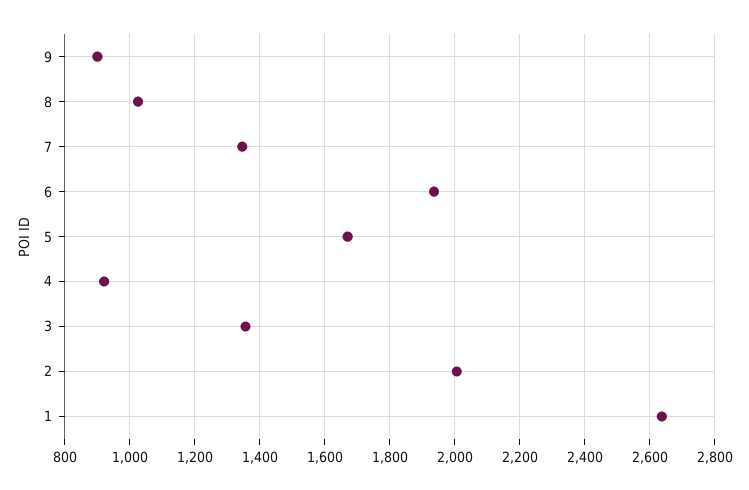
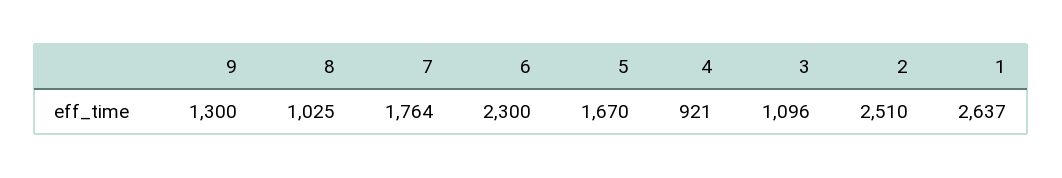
  {
-   "9": 900,
+   "9": 1300,
    "8": 1025,
-   "7": 1340,
+   "7": 1764,
-   "6": 1940,
+   "6": 2300,
    "5": 1670,
    "4": 921,
-   "3": 1360,
+   "3": 1096,
-   "2": 2000,
+   "2": 2510,
    "1": 2637
  }

